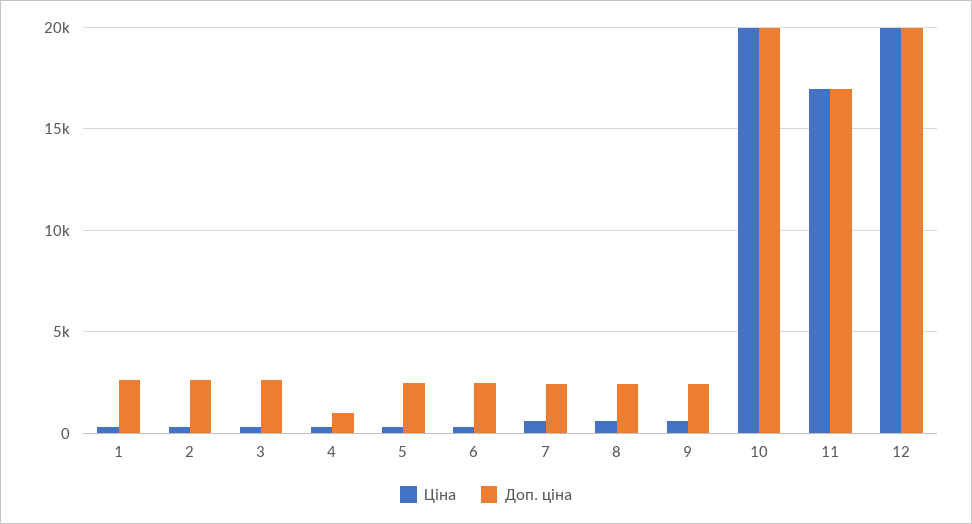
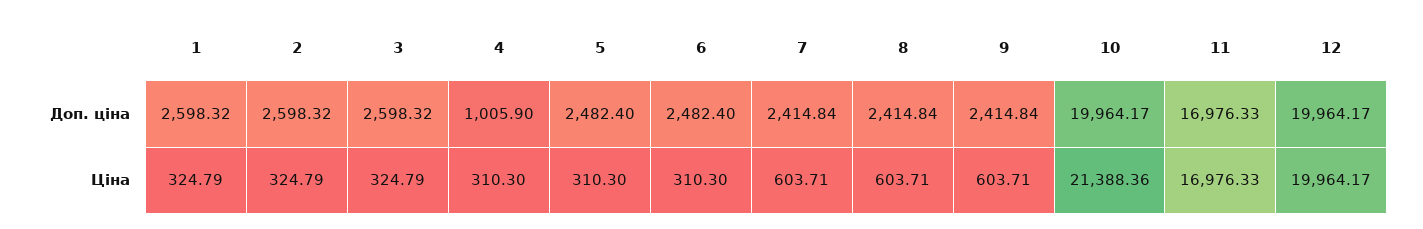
  {
    "Ціна": {
      "1": 324.79,
      "2": 324.79,
      "3": 324.79,
      "4": 310.3,
      "5": 310.3,
      "6": 310.3,
      "7": 603.71,
      "8": 603.71,
      "9": 603.71,
-     "10": 20000,
+     "10": 21388.36,
      "11": 16976.33,
      "12": 19964.17
    },
    "Доп. ціна": {
      "1": 2598.32,
      "2": 2598.32,
      "3": 2598.32,
      "4": 1005.9,
      "5": 2482.4,
      "6": 2482.4,
      "7": 2414.84,
      "8": 2414.84,
      "9": 2414.84,
      "10": 19964.17,
      "11": 16976.33,
      "12": 19964.17
    }
  }

